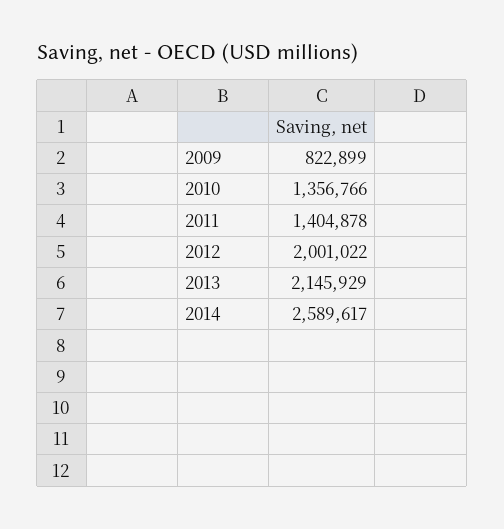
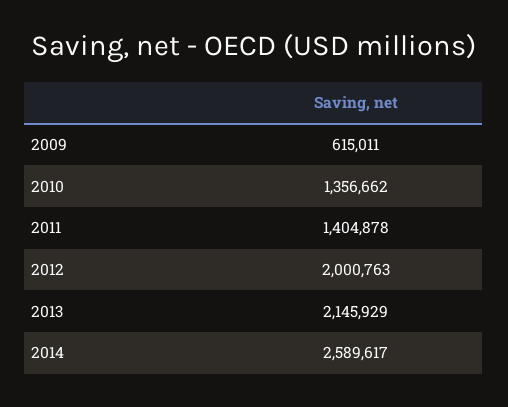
  {
-   "2009": 822899,
+   "2009": 615011,
-   "2010": 1356766,
+   "2010": 1356662,
    "2011": 1404878,
-   "2012": 2001022,
+   "2012": 2000763,
    "2013": 2145929,
    "2014": 2589617
  }

